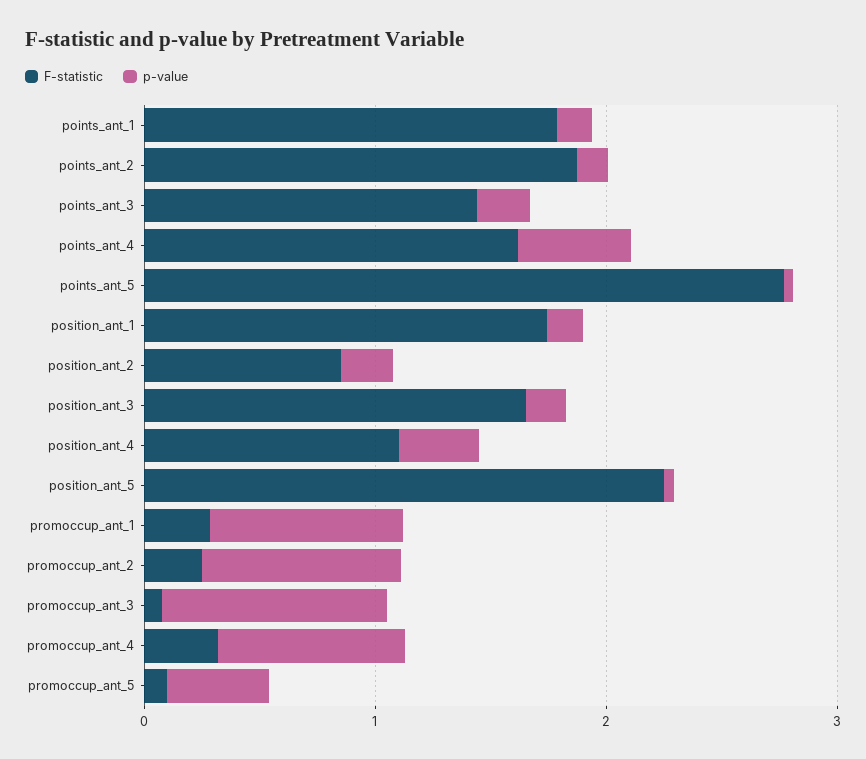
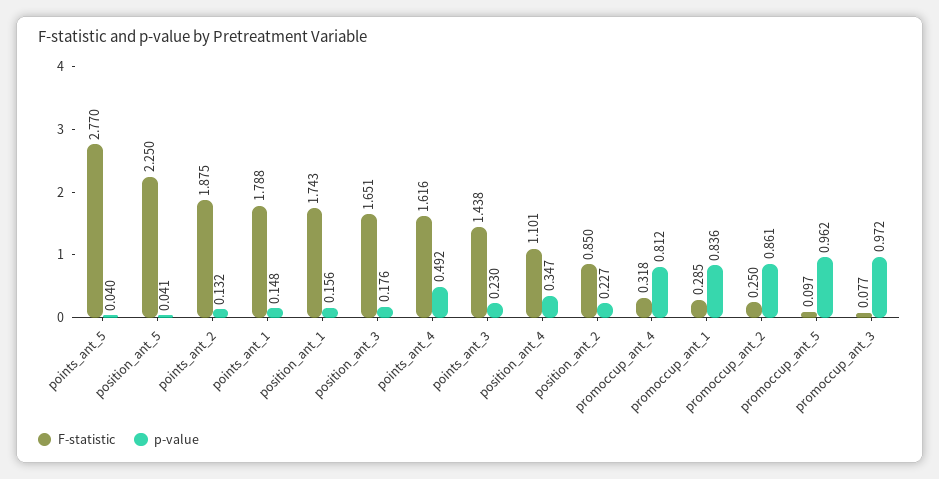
  {
    "F-statistic": {
      "points_ant_1": 1.788,
      "points_ant_2": 1.875,
      "points_ant_3": 1.438,
      "points_ant_4": 1.616,
      "points_ant_5": 2.77,
      "position_ant_1": 1.743,
      "position_ant_2": 0.85,
      "position_ant_3": 1.651,
      "position_ant_4": 1.101,
      "position_ant_5": 2.25,
      "promoccup_ant_1": 0.285,
      "promoccup_ant_2": 0.25,
      "promoccup_ant_3": 0.077,
      "promoccup_ant_4": 0.318,
      "promoccup_ant_5": 0.097
    },
    "p-value": {
      "points_ant_1": 0.148,
      "points_ant_2": 0.132,
      "points_ant_3": 0.23,
      "points_ant_4": 0.492,
      "points_ant_5": 0.04,
      "position_ant_1": 0.156,
      "position_ant_2": 0.227,
      "position_ant_3": 0.176,
      "position_ant_4": 0.347,
      "position_ant_5": 0.041,
      "promoccup_ant_1": 0.836,
      "promoccup_ant_2": 0.861,
      "promoccup_ant_3": 0.972,
      "promoccup_ant_4": 0.812,
-     "promoccup_ant_5": 0.4
+     "promoccup_ant_5": 0.962
    }
  }

